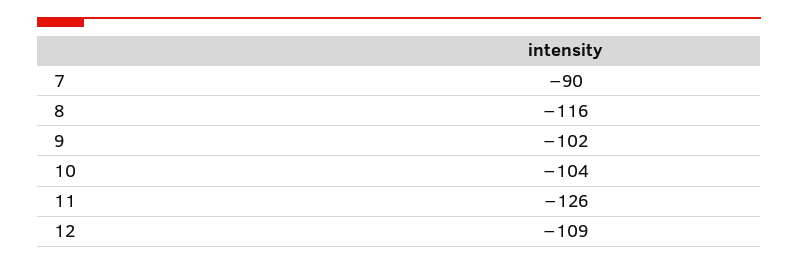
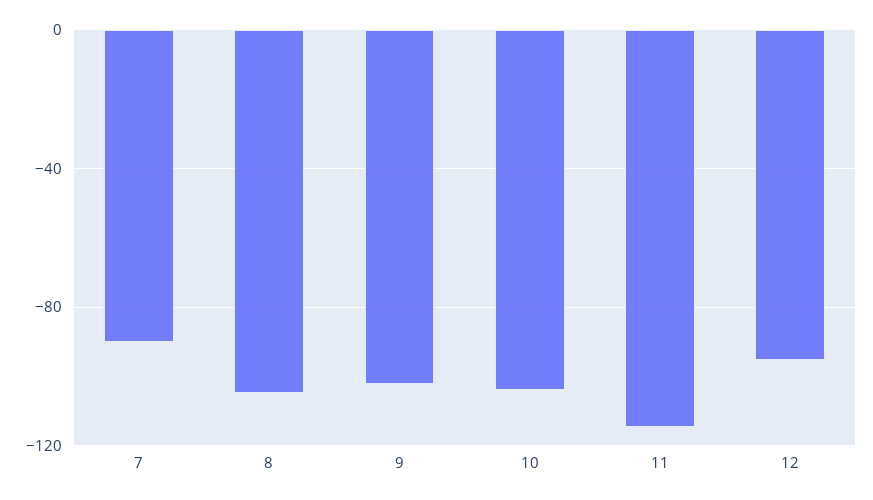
  {
    "7": -90,
-   "8": -116,
+   "8": -105,
    "9": -102,
    "10": -104,
-   "11": -126,
+   "11": -115,
-   "12": -109
+   "12": -95
  }

